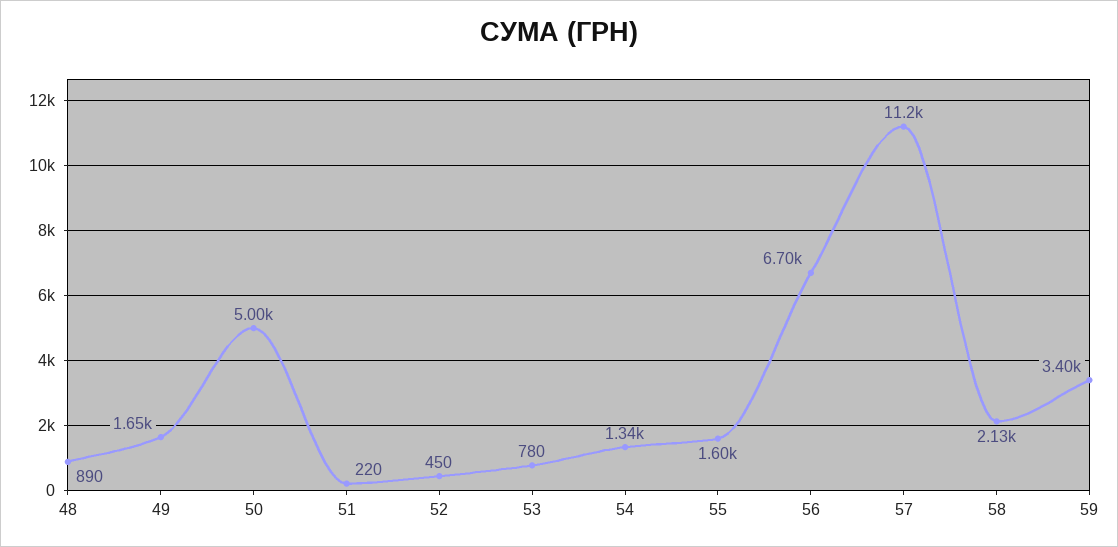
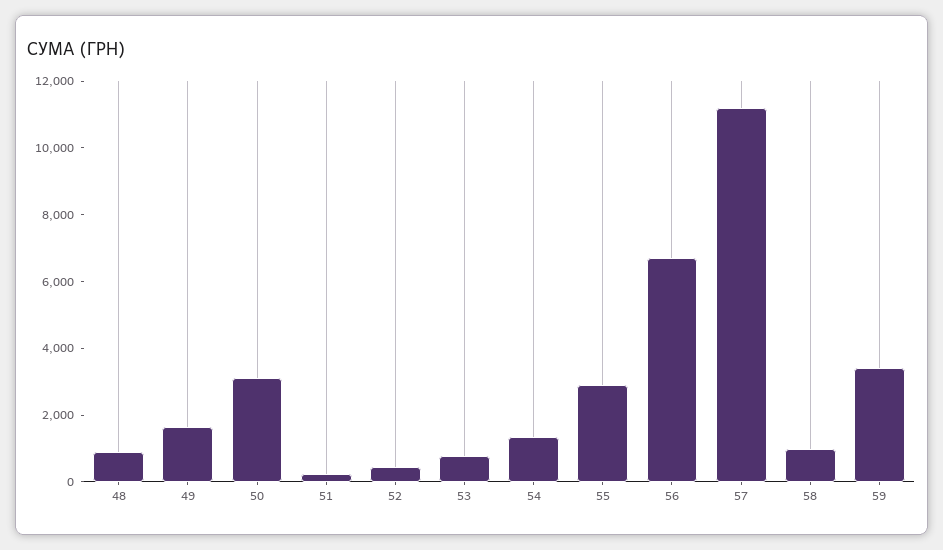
  {
    "48": 890,
    "49": 1650,
-   "50": 5000,
+   "50": 3000,
    "51": 220,
    "52": 450,
    "53": 780,
    "54": 1340,
-   "55": 1600,
+   "55": 3000,
    "56": 6700,
    "57": 11200,
-   "58": 2130,
+   "58": 1000,
    "59": 3400
  }

